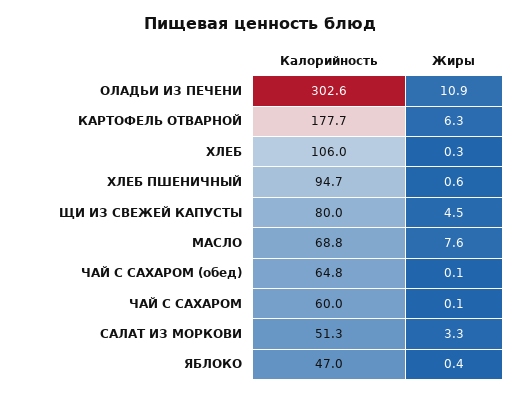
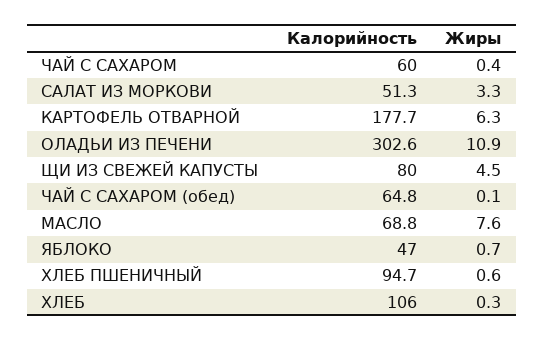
  {
    "Калорийность": {
      "ОЛАДЬИ ИЗ ПЕЧЕНИ": 302.6,
      "КАРТОФЕЛЬ ОТВАРНОЙ": 177.7,
      "ХЛЕБ": 106,
      "ХЛЕБ ПШЕНИЧНЫЙ": 94.7,
      "ЩИ ИЗ СВЕЖЕЙ КАПУСТЫ": 80,
      "МАСЛО": 68.8,
      "ЧАЙ С САХАРОМ (обед)": 64.8,
      "ЧАЙ С САХАРОМ": 60,
      "САЛАТ ИЗ МОРКОВИ": 51.3,
      "ЯБЛОКО": 47
    },
    "Жиры": {
      "ОЛАДЬИ ИЗ ПЕЧЕНИ": 10.9,
      "КАРТОФЕЛЬ ОТВАРНОЙ": 6.3,
      "ХЛЕБ": 0.3,
      "ХЛЕБ ПШЕНИЧНЫЙ": 0.6,
      "ЩИ ИЗ СВЕЖЕЙ КАПУСТЫ": 4.5,
      "МАСЛО": 7.6,
      "ЧАЙ С САХАРОМ (обед)": 0.1,
-     "ЧАЙ С САХАРОМ": 0.1,
+     "ЧАЙ С САХАРОМ": 0.4,
      "САЛАТ ИЗ МОРКОВИ": 3.3,
-     "ЯБЛОКО": 0.4
+     "ЯБЛОКО": 0.7
    }
  }

